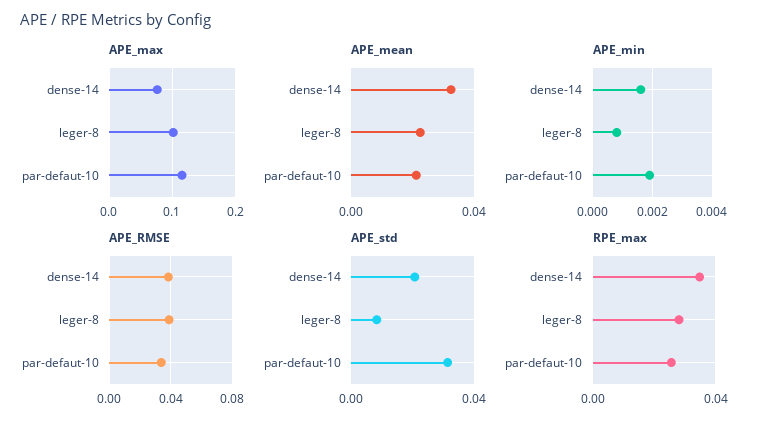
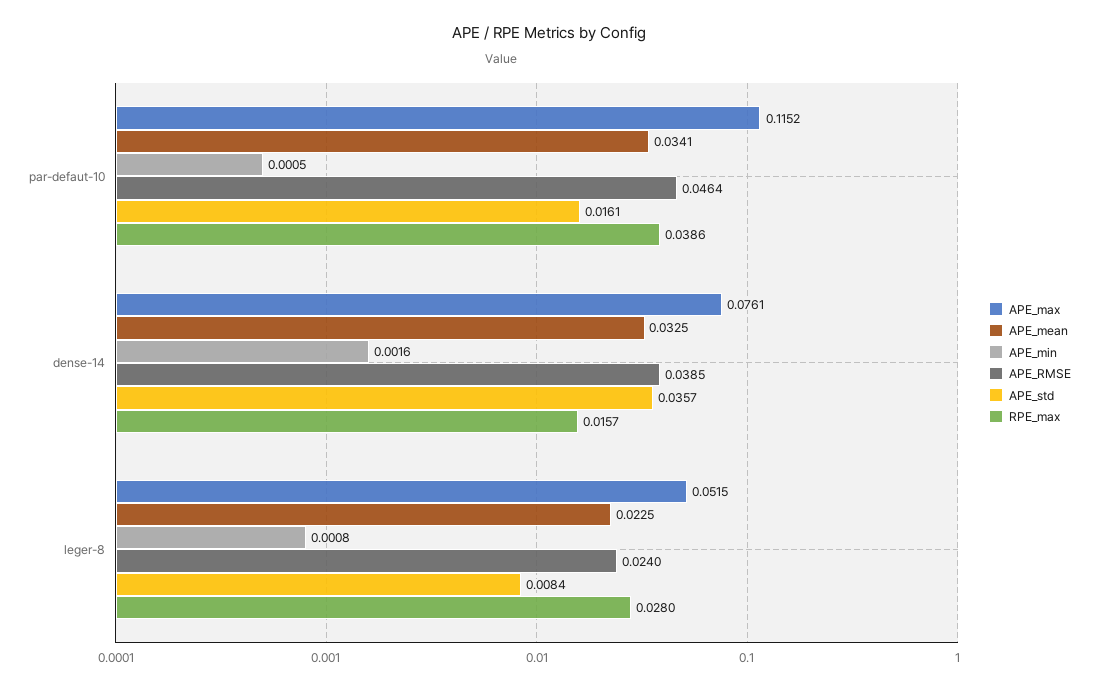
  {
    "APE_max": {
      "dense-14": 0.0761,
-     "leger-8": 0.1,
+     "leger-8": 0.0515,
      "par-defaut-10": 0.1152
    },
    "APE_mean": {
      "dense-14": 0.0325,
      "leger-8": 0.0225,
-     "par-defaut-10": 0.02
+     "par-defaut-10": 0.0341
    },
    "APE_min": {
      "dense-14": 0.0016,
      "leger-8": 0.0008,
-     "par-defaut-10": 0.002
+     "par-defaut-10": 0.0005
    },
    "APE_RMSE": {
      "dense-14": 0.0385,
-     "leger-8": 0.04,
+     "leger-8": 0.024,
-     "par-defaut-10": 0.035
+     "par-defaut-10": 0.0464
    },
    "APE_std": {
-     "dense-14": 0.02,
+     "dense-14": 0.0357,
      "leger-8": 0.0084,
-     "par-defaut-10": 0.03
+     "par-defaut-10": 0.0161
    },
    "RPE_max": {
-     "dense-14": 0.035,
+     "dense-14": 0.0157,
      "leger-8": 0.028,
-     "par-defaut-10": 0.025
+     "par-defaut-10": 0.0386
    }
  }

